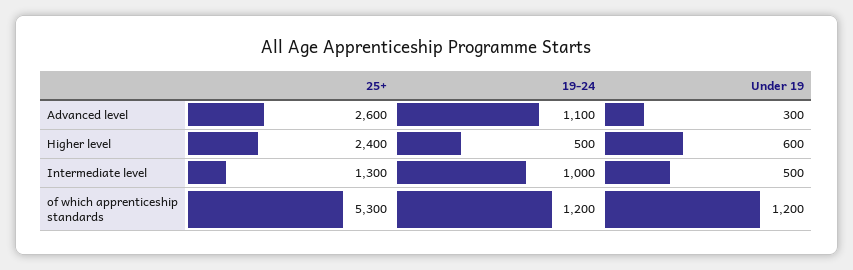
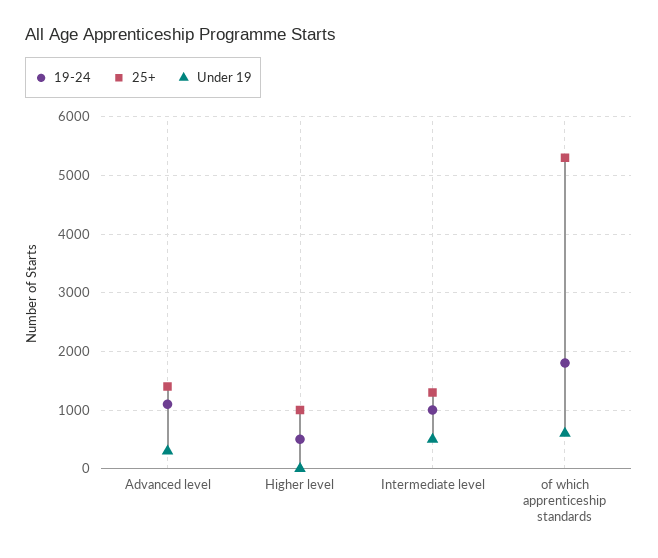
  {
    "25+": {
-     "Advanced level": 2600,
+     "Advanced level": 1400,
-     "Higher level": 2400,
+     "Higher level": 1000,
      "Intermediate level": 1300,
      "of which apprenticeship standards": 5300
    },
    "19-24": {
      "Advanced level": 1100,
      "Higher level": 500,
      "Intermediate level": 1000,
-     "of which apprenticeship standards": 1200
+     "of which apprenticeship standards": 1800
    },
    "Under 19": {
      "Advanced level": 300,
-     "Higher level": 600,
+     "Higher level": 0,
      "Intermediate level": 500,
-     "of which apprenticeship standards": 1200
+     "of which apprenticeship standards": 600
    }
  }

